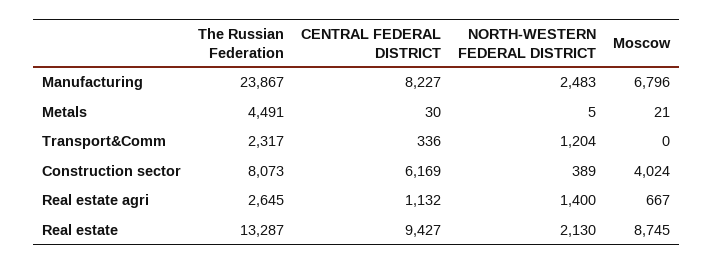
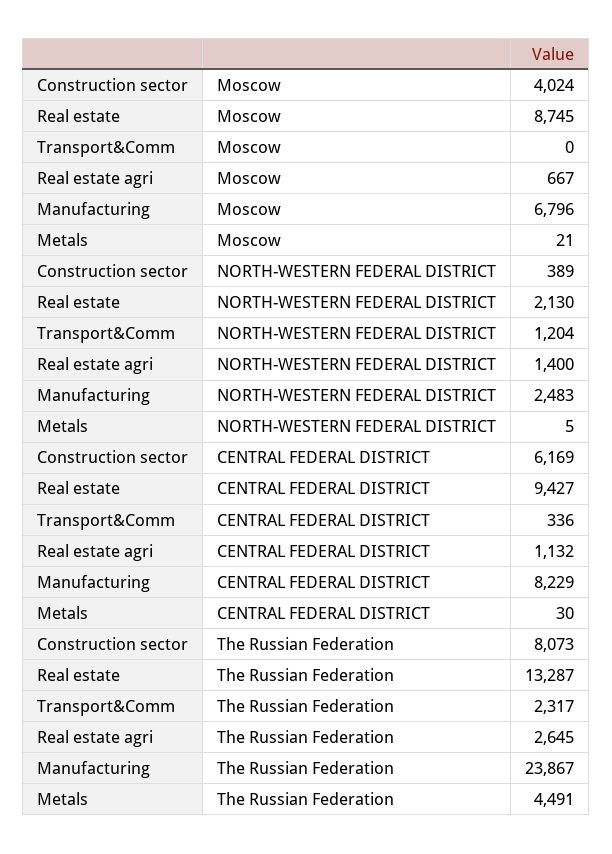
  {
    "The Russian Federation": {
      "Manufacturing": 23867,
      "Metals": 4491,
      "Transport&Comm": 2317,
      "Construction sector": 8073,
      "Real estate agri": 2645,
      "Real estate": 13287
    },
    "CENTRAL FEDERAL DISTRICT": {
-     "Manufacturing": 8227,
+     "Manufacturing": 8229,
      "Metals": 30,
      "Transport&Comm": 336,
      "Construction sector": 6169,
      "Real estate agri": 1132,
      "Real estate": 9427
    },
    "NORTH-WESTERN FEDERAL DISTRICT": {
      "Manufacturing": 2483,
      "Metals": 5,
      "Transport&Comm": 1204,
      "Construction sector": 389,
      "Real estate agri": 1400,
      "Real estate": 2130
    },
    "Moscow": {
      "Manufacturing": 6796,
      "Metals": 21,
      "Transport&Comm": 0,
      "Construction sector": 4024,
      "Real estate agri": 667,
      "Real estate": 8745
    }
  }

